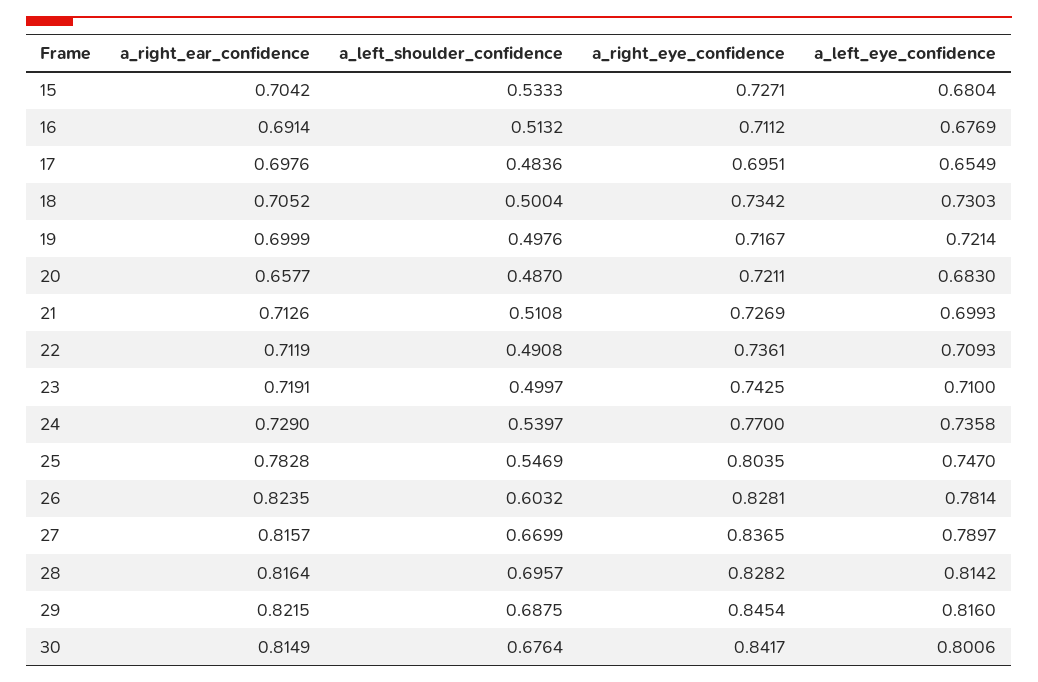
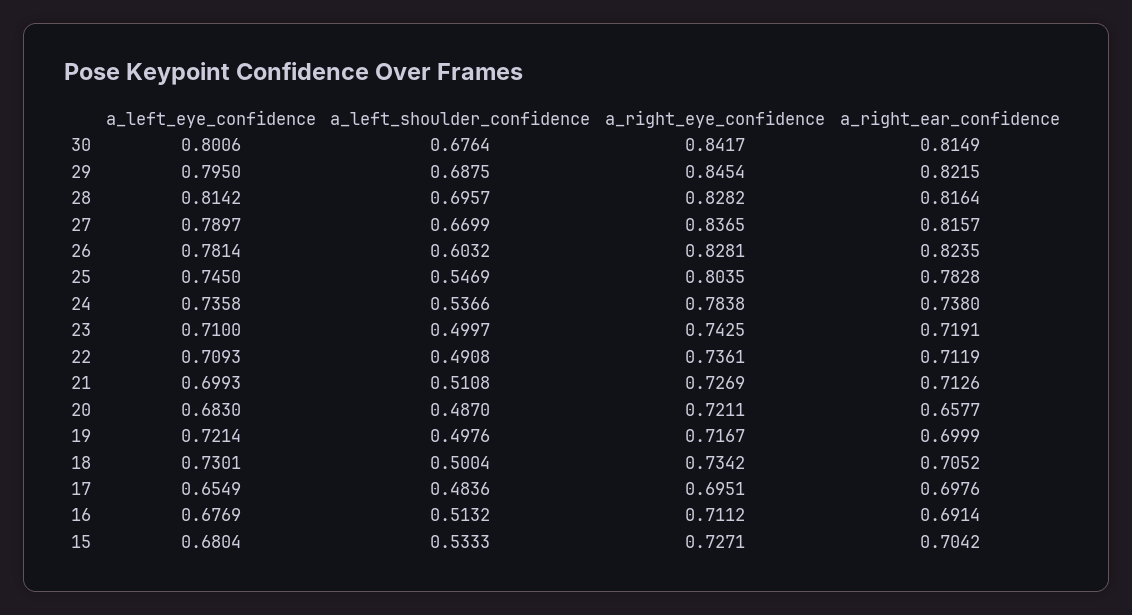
  {
    "a_right_ear_confidence": {
      "15": 0.7042,
      "16": 0.6914,
      "17": 0.6976,
      "18": 0.7052,
      "19": 0.6999,
      "20": 0.6577,
      "21": 0.7126,
      "22": 0.7119,
      "23": 0.7191,
-     "24": 0.729,
+     "24": 0.738,
      "25": 0.7828,
      "26": 0.8235,
      "27": 0.8157,
      "28": 0.8164,
      "29": 0.8215,
      "30": 0.8149
    },
    "a_left_shoulder_confidence": {
      "15": 0.5333,
      "16": 0.5132,
      "17": 0.4836,
      "18": 0.5004,
      "19": 0.4976,
      "20": 0.487,
      "21": 0.5108,
      "22": 0.4908,
      "23": 0.4997,
-     "24": 0.5397,
+     "24": 0.5366,
      "25": 0.5469,
      "26": 0.6032,
      "27": 0.6699,
      "28": 0.6957,
      "29": 0.6875,
      "30": 0.6764
    },
    "a_right_eye_confidence": {
      "15": 0.7271,
      "16": 0.7112,
      "17": 0.6951,
      "18": 0.7342,
      "19": 0.7167,
      "20": 0.7211,
      "21": 0.7269,
      "22": 0.7361,
      "23": 0.7425,
-     "24": 0.77,
+     "24": 0.7838,
      "25": 0.8035,
      "26": 0.8281,
      "27": 0.8365,
      "28": 0.8282,
      "29": 0.8454,
      "30": 0.8417
    },
    "a_left_eye_confidence": {
      "15": 0.6804,
      "16": 0.6769,
      "17": 0.6549,
-     "18": 0.7303,
+     "18": 0.7301,
      "19": 0.7214,
      "20": 0.683,
      "21": 0.6993,
      "22": 0.7093,
      "23": 0.71,
      "24": 0.7358,
-     "25": 0.747,
+     "25": 0.745,
      "26": 0.7814,
      "27": 0.7897,
      "28": 0.8142,
-     "29": 0.816,
+     "29": 0.795,
      "30": 0.8006
    }
  }

